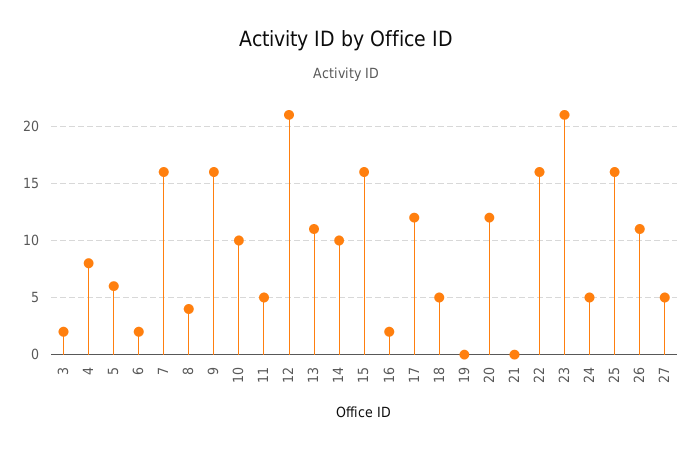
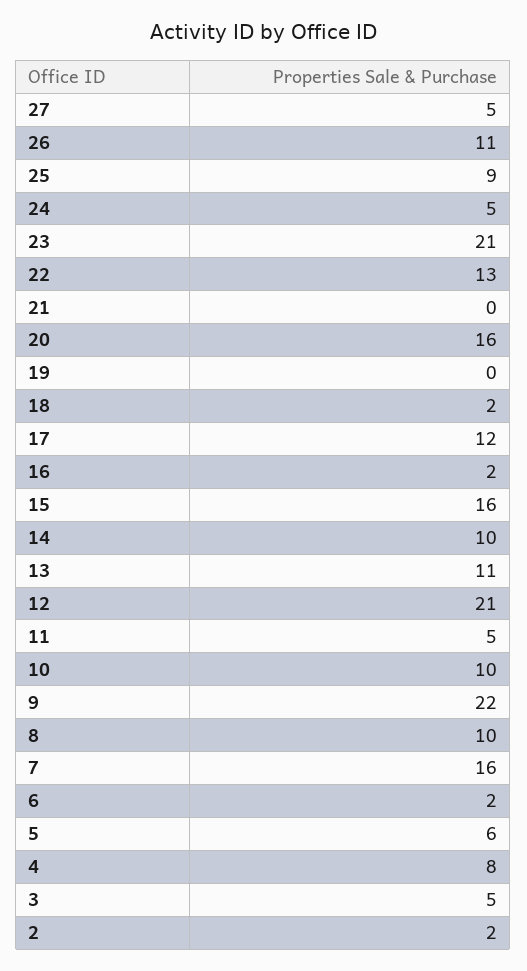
  {
-   "3": 2,
+   "3": 5,
    "4": 8,
    "5": 6,
    "6": 2,
    "7": 16,
-   "8": 4,
+   "8": 10,
-   "9": 16,
+   "9": 22,
    "10": 10,
    "11": 5,
    "12": 21,
    "13": 11,
    "14": 10,
    "15": 16,
    "16": 2,
    "17": 12,
-   "18": 5,
+   "18": 2,
    "19": 0,
-   "20": 12,
+   "20": 16,
    "21": 0,
-   "22": 16,
+   "22": 13,
    "23": 21,
    "24": 5,
-   "25": 16,
+   "25": 9,
    "26": 11,
-   "27": 5
+   "27": 5,
+   "2": 2
  }

